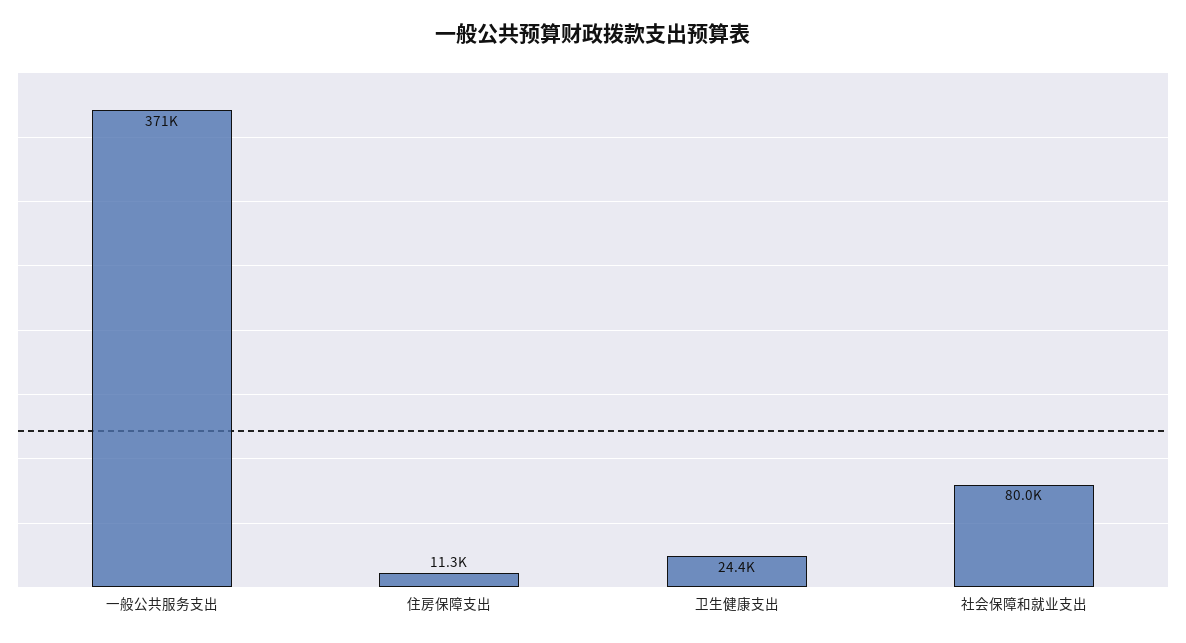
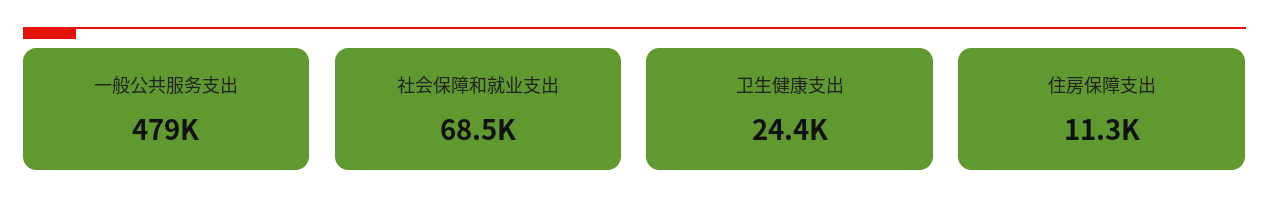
  {
-   "一般公共服务支出": 371000,
+   "一般公共服务支出": 479000,
    "住房保障支出": 11300,
    "卫生健康支出": 24400,
-   "社会保障和就业支出": 80000
+   "社会保障和就业支出": 68500
  }

